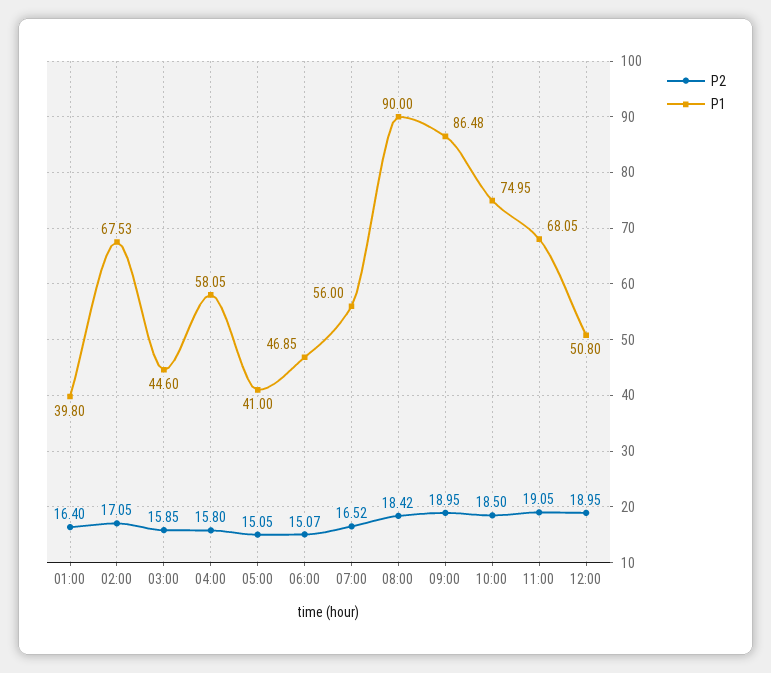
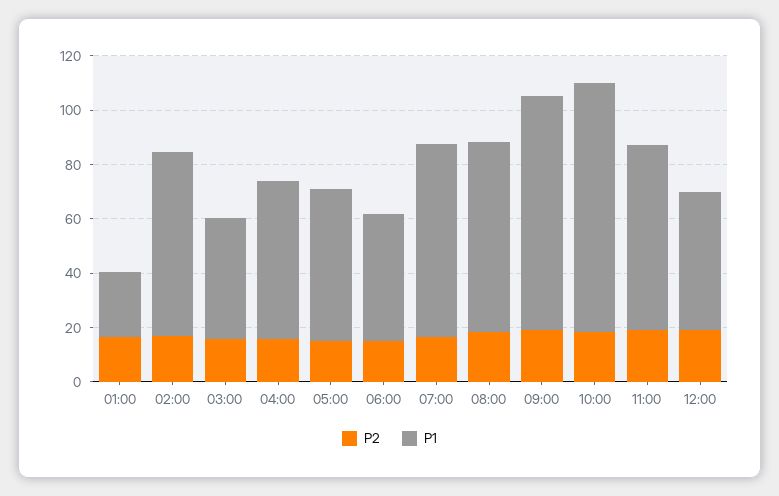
  {
    "P2": {
      "01:00": 16.4,
      "02:00": 17.05,
      "03:00": 15.85,
      "04:00": 15.8,
      "05:00": 15.05,
      "06:00": 15.07,
      "07:00": 16.52,
      "08:00": 18.42,
      "09:00": 18.95,
      "10:00": 18.5,
      "11:00": 19.05,
      "12:00": 18.95
    },
    "P1": {
-     "01:00": 39.8,
+     "01:00": 25,
      "02:00": 67.53,
      "03:00": 44.6,
      "04:00": 58.05,
-     "05:00": 41,
+     "05:00": 55,
      "06:00": 46.85,
-     "07:00": 56,
+     "07:00": 70,
-     "08:00": 90,
+     "08:00": 70,
      "09:00": 86.48,
-     "10:00": 74.95,
+     "10:00": 90,
      "11:00": 68.05,
      "12:00": 50.8
    }
  }

